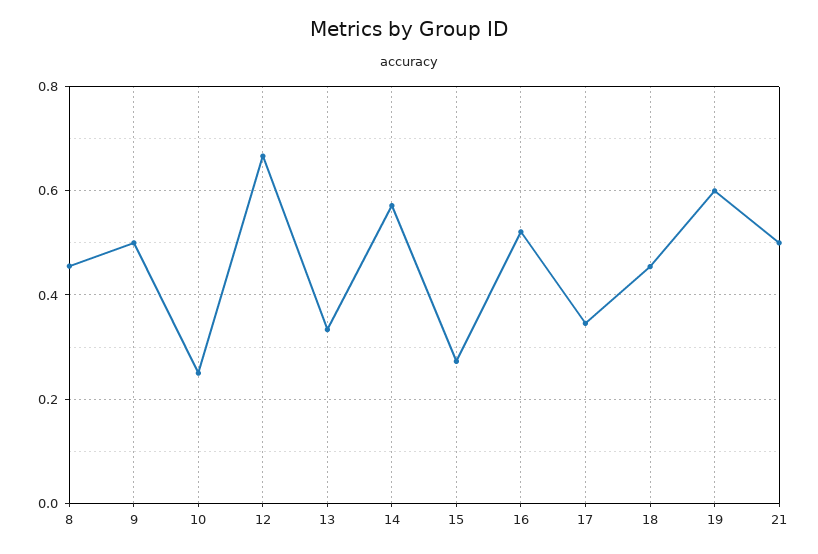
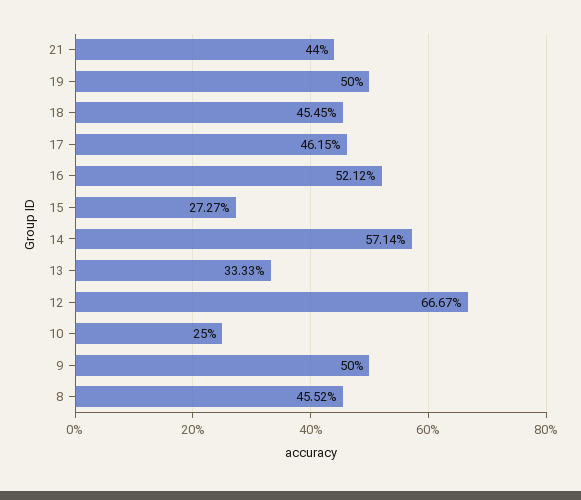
  {
    "8": 0.4552,
    "9": 0.5,
    "10": 0.25,
    "12": 0.6667,
    "13": 0.3333,
    "14": 0.5714,
    "15": 0.2727,
    "16": 0.5212,
-   "17": 0.34,
+   "17": 0.4615,
    "18": 0.4545,
-   "19": 0.6,
+   "19": 0.5,
-   "21": 0.5
+   "21": 0.44
  }

